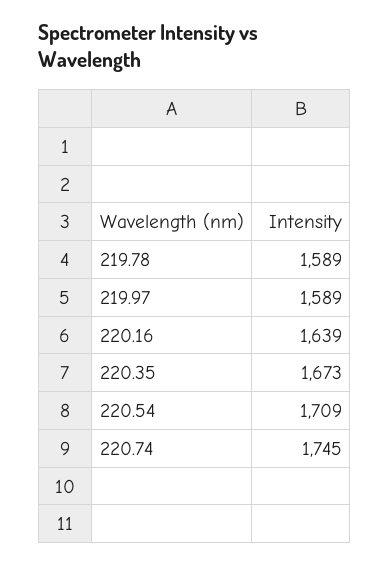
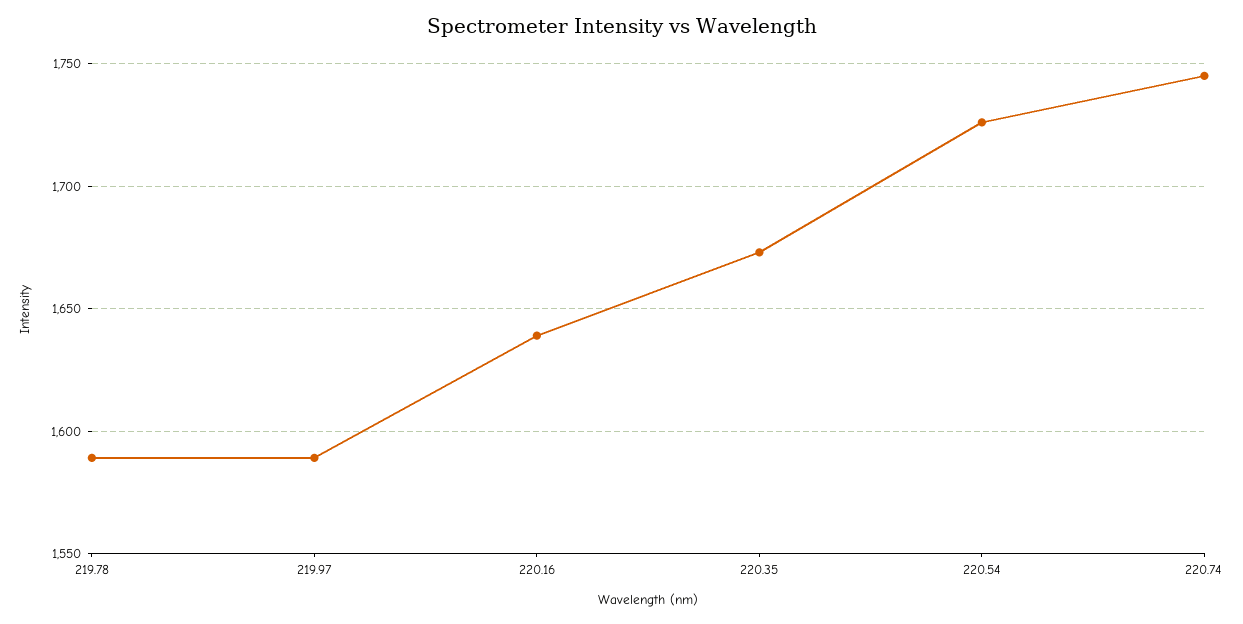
  {
    "219.78": 1589,
    "219.97": 1589,
    "220.16": 1639,
    "220.35": 1673,
-   "220.54": 1709,
+   "220.54": 1725,
    "220.74": 1745
  }

